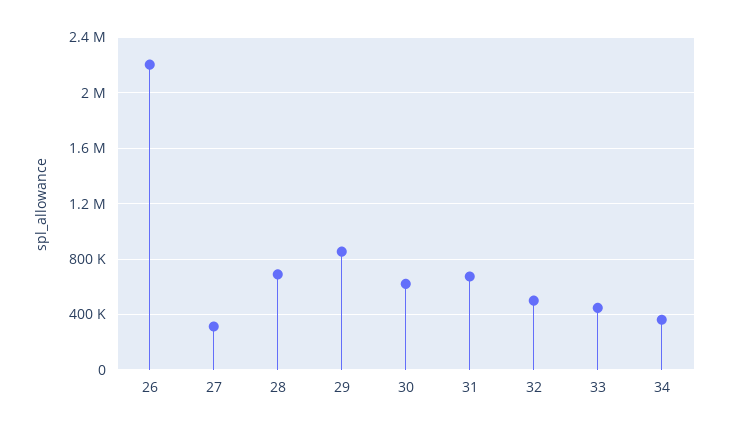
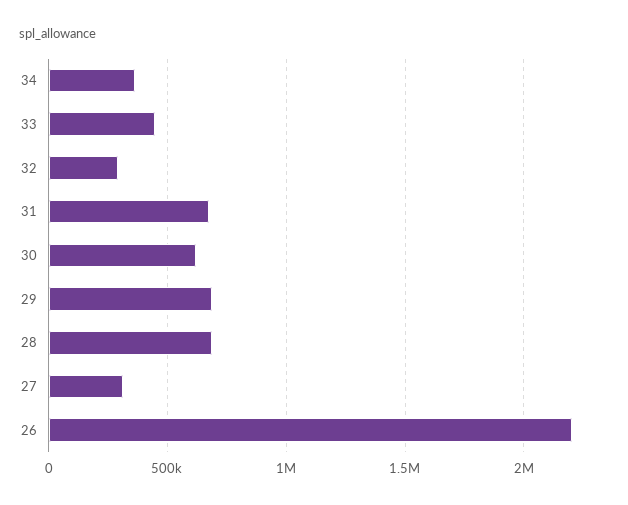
  {
    "26": 2200000,
    "27": 300000,
    "28": 700000,
-   "29": 850000,
+   "29": 700000,
    "30": 600000,
    "31": 650000,
-   "32": 500000,
+   "32": 300000,
    "33": 450000,
    "34": 350000
  }

